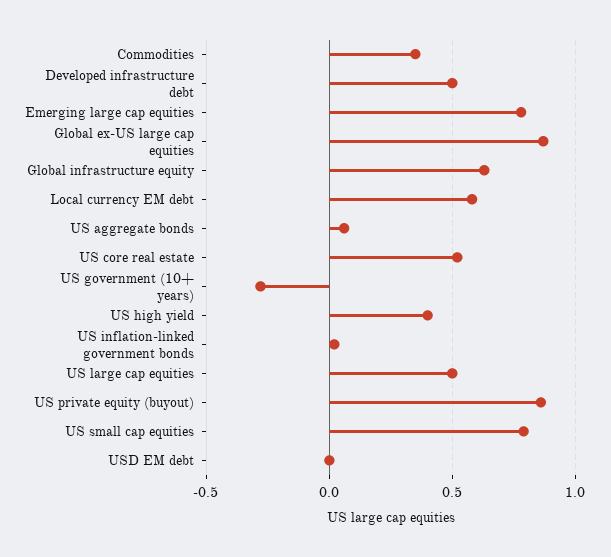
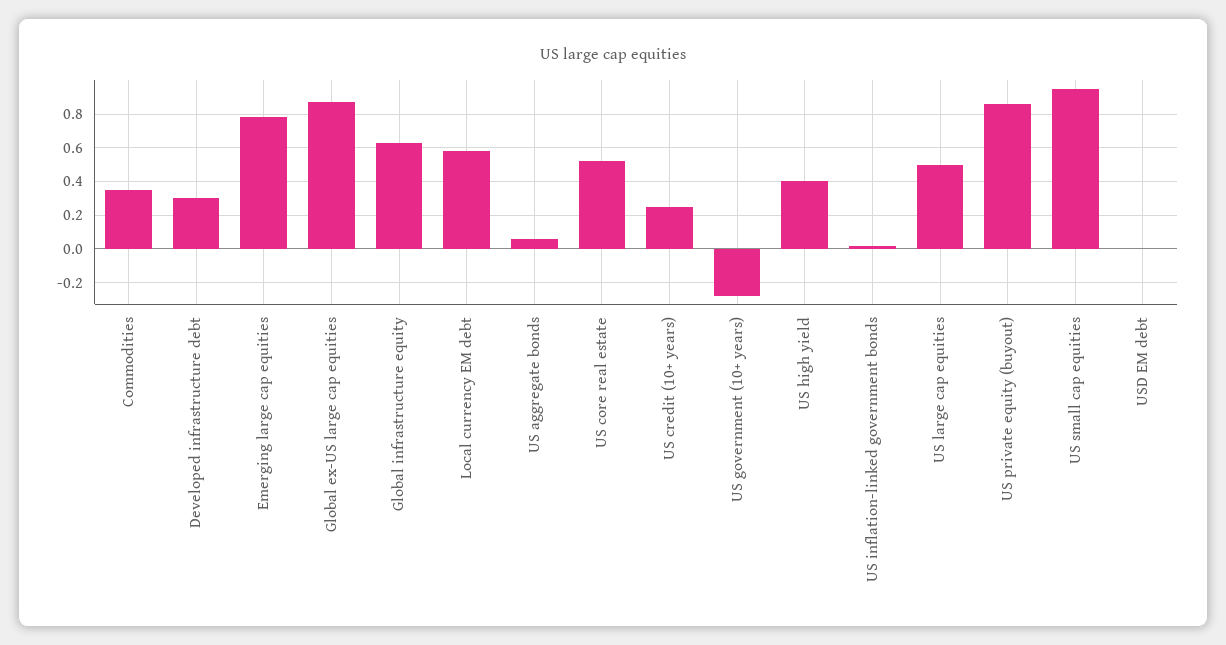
  {
    "Commodities": 0.35,
-   "Developed infrastructure debt": 0.5,
+   "Developed infrastructure debt": 0.3,
    "Emerging large cap equities": 0.8,
    "Global ex-US large cap equities": 0.85,
    "Global infrastructure equity": 0.65,
    "Local currency EM debt": 0.6,
    "US aggregate bonds": 0.05,
    "US core real estate": 0.5,
    "US government (10+ years)": -0.3,
    "US high yield": 0.4,
    "US inflation-linked government bonds": 0,
    "US large cap equities": 0.5,
    "US private equity (buyout)": 0.85,
-   "US small cap equities": 0.8,
+   "US small cap equities": 0.95,
-   "USD EM debt": 0
+   "USD EM debt": 0,
+   "US credit (10+ years)": 0.25
  }

